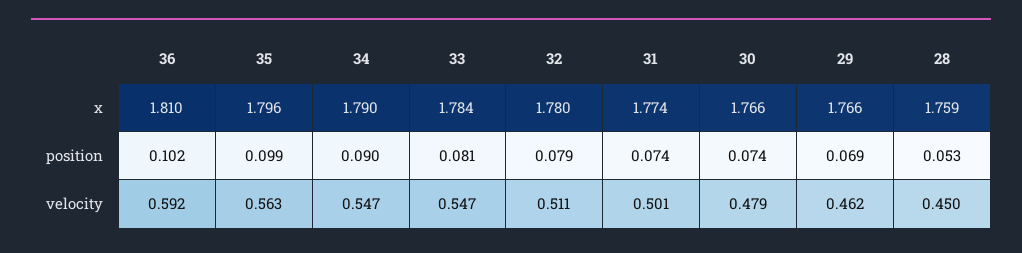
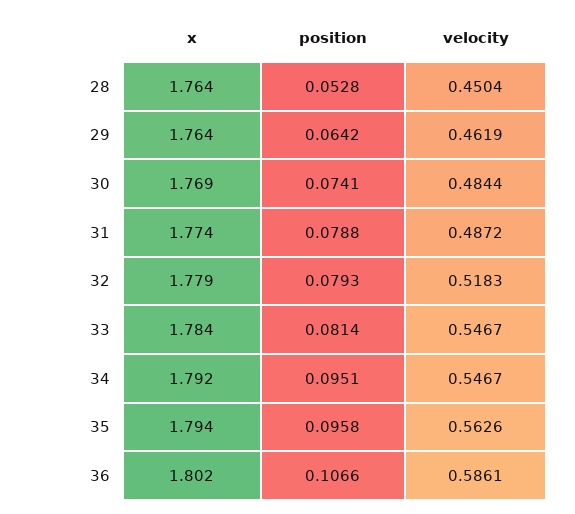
  {
    "36": {
-     "x": 1.81,
+     "x": 1.802,
-     "position": 0.102,
+     "position": 0.1066,
-     "velocity": 0.592
+     "velocity": 0.5861
    },
    "35": {
-     "x": 1.796,
+     "x": 1.794,
-     "position": 0.099,
+     "position": 0.0958,
      "velocity": 0.5626
    },
    "34": {
-     "x": 1.79,
+     "x": 1.792,
-     "position": 0.09,
+     "position": 0.0951,
      "velocity": 0.5467
    },
    "33": {
      "x": 1.784,
      "position": 0.0814,
      "velocity": 0.5467
    },
    "32": {
-     "x": 1.78,
+     "x": 1.779,
      "position": 0.0793,
-     "velocity": 0.511
+     "velocity": 0.5183
    },
    "31": {
      "x": 1.774,
-     "position": 0.074,
+     "position": 0.0788,
-     "velocity": 0.501
+     "velocity": 0.4872
    },
    "30": {
-     "x": 1.766,
+     "x": 1.769,
      "position": 0.0741,
-     "velocity": 0.479
+     "velocity": 0.4844
    },
    "29": {
-     "x": 1.766,
+     "x": 1.764,
-     "position": 0.069,
+     "position": 0.0642,
      "velocity": 0.4619
    },
    "28": {
-     "x": 1.759,
+     "x": 1.764,
      "position": 0.0528,
      "velocity": 0.4504
    }
  }

